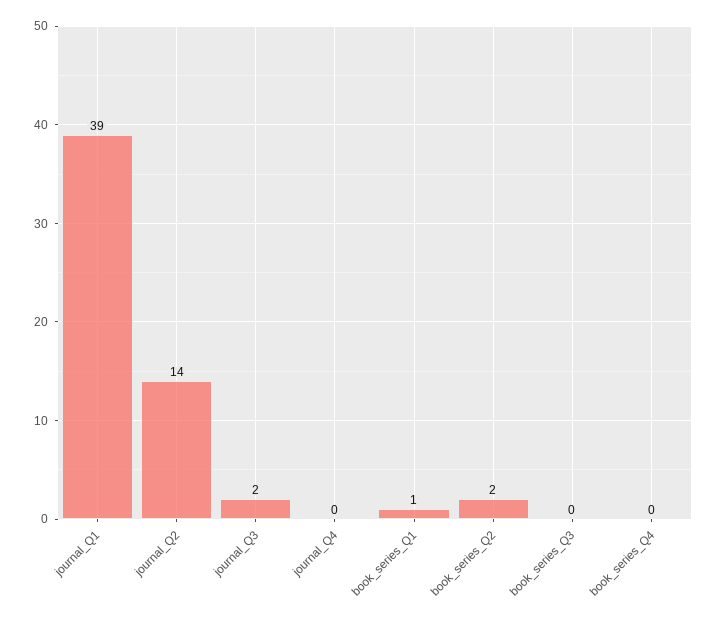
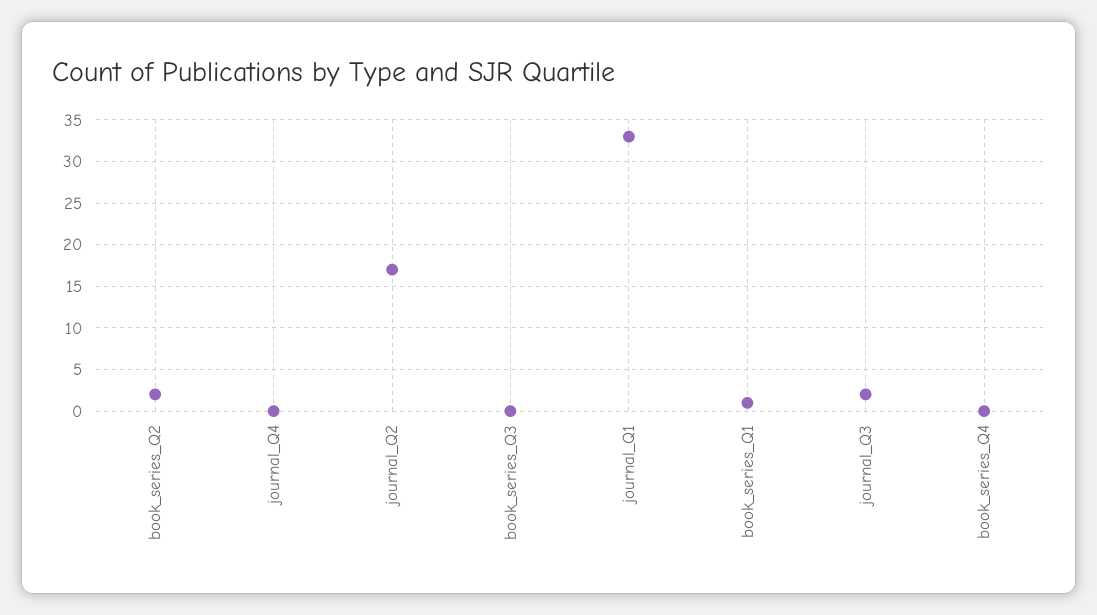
  {
-   "journal_Q1": 39,
+   "journal_Q1": 33,
-   "journal_Q2": 14,
+   "journal_Q2": 17,
    "journal_Q3": 2,
    "journal_Q4": 0,
    "book_series_Q1": 1,
    "book_series_Q2": 2,
    "book_series_Q3": 0,
    "book_series_Q4": 0
  }

